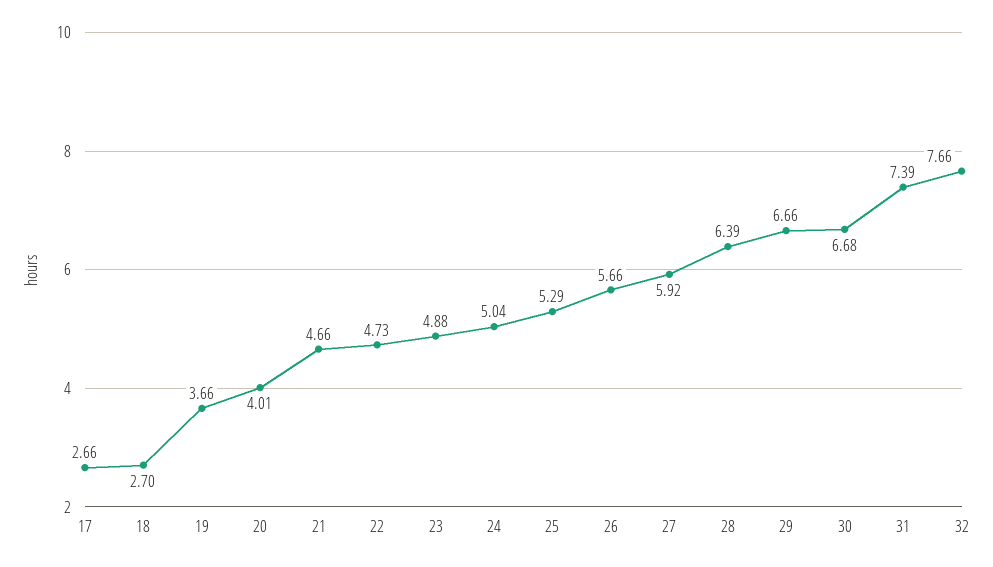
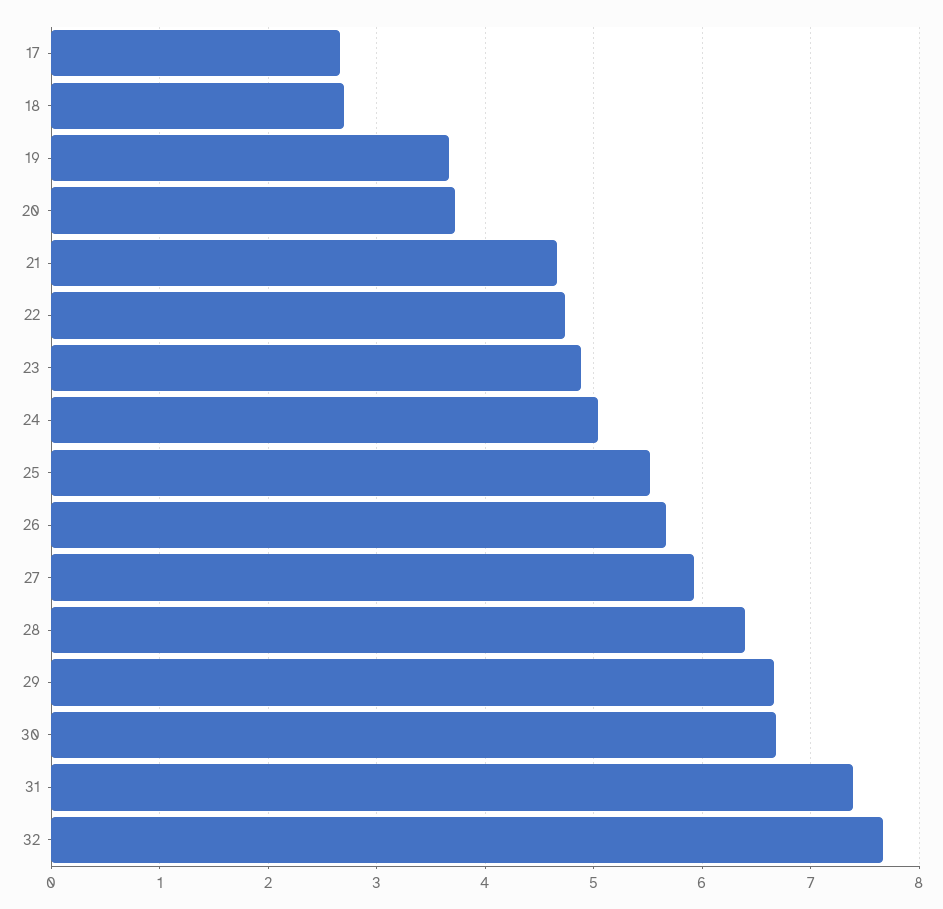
  {
    "17": 2.66,
    "18": 2.7,
    "19": 3.66,
-   "20": 4.01,
+   "20": 3.7,
    "21": 4.66,
    "22": 4.73,
    "23": 4.88,
    "24": 5.04,
-   "25": 5.29,
+   "25": 5.5,
    "26": 5.66,
    "27": 5.92,
    "28": 6.39,
    "29": 6.66,
    "30": 6.68,
    "31": 7.39,
    "32": 7.66
  }

